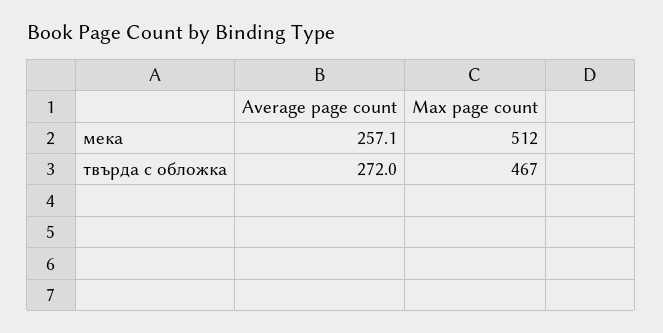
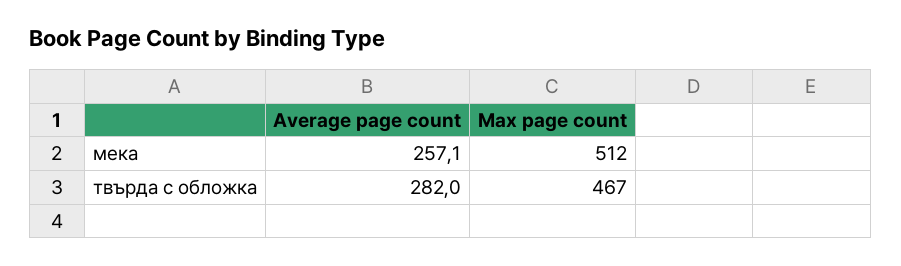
  {
    "Average page count": {
      "мека": 257.1,
-     "твърда с обложка": 272
+     "твърда с обложка": 282
    },
    "Max page count": {
      "мека": 512,
      "твърда с обложка": 467
    }
  }

